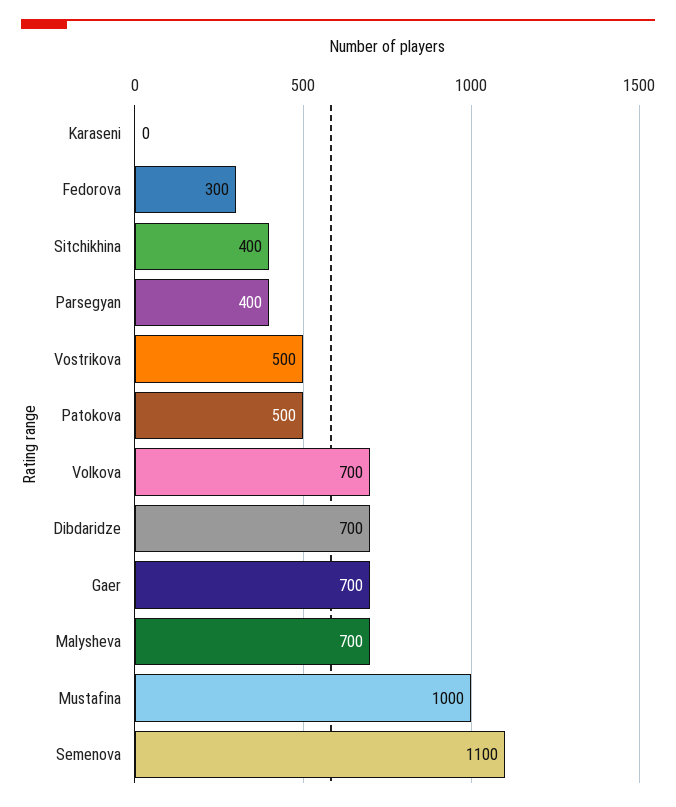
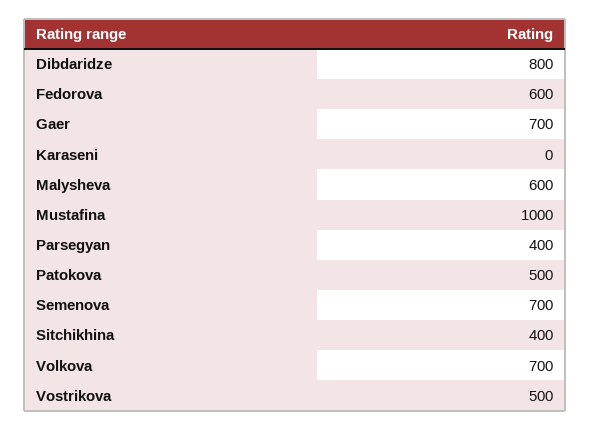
  {
    "Karaseni": 0,
-   "Fedorova": 300,
+   "Fedorova": 600,
    "Sitchikhina": 400,
    "Parsegyan": 400,
    "Vostrikova": 500,
    "Patokova": 500,
    "Volkova": 700,
-   "Dibdaridze": 700,
+   "Dibdaridze": 800,
    "Gaer": 700,
-   "Malysheva": 700,
+   "Malysheva": 600,
    "Mustafina": 1000,
-   "Semenova": 1100
+   "Semenova": 700
  }

